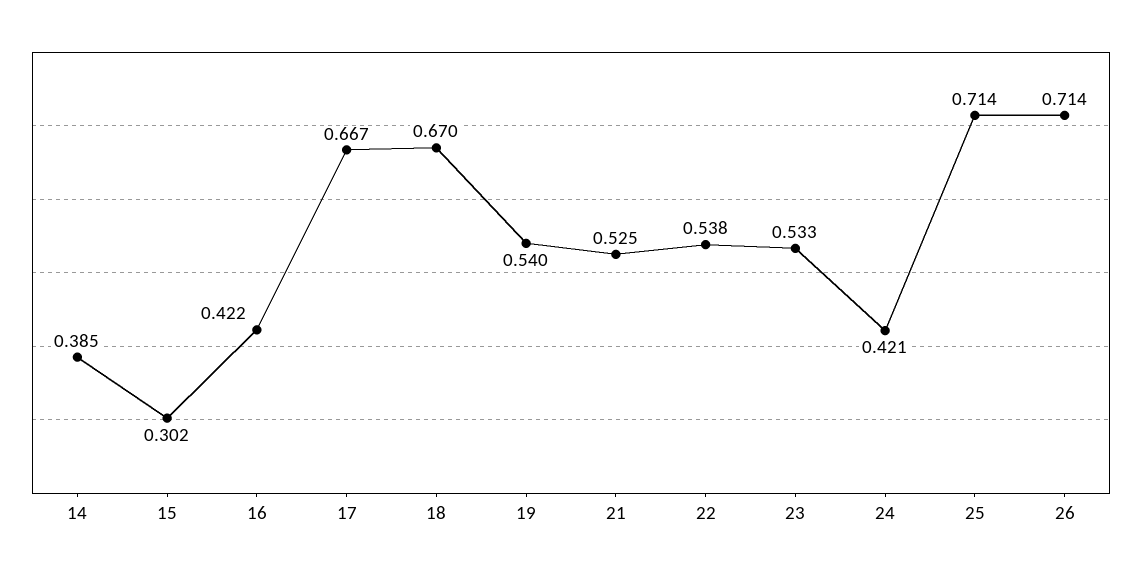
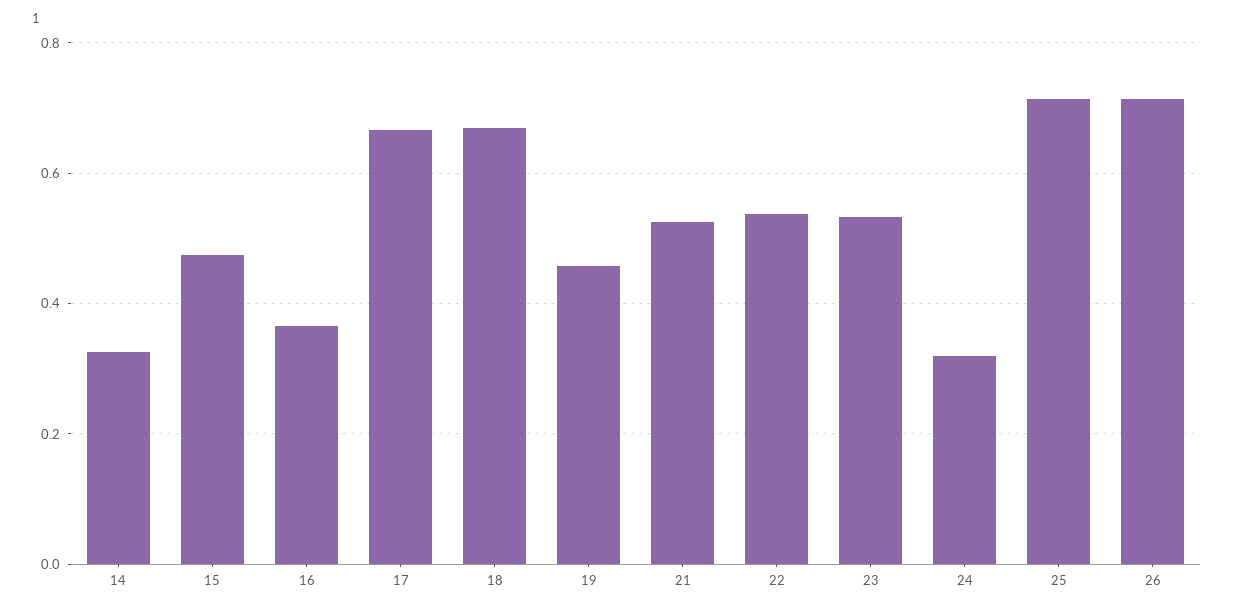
  {
-   "14": 0.385,
+   "14": 0.32,
-   "15": 0.302,
+   "15": 0.48,
-   "16": 0.422,
+   "16": 0.36,
    "17": 0.667,
    "18": 0.67,
-   "19": 0.54,
+   "19": 0.46,
    "21": 0.525,
    "22": 0.538,
    "23": 0.533,
-   "24": 0.421,
+   "24": 0.32,
    "25": 0.714,
    "26": 0.714
  }

